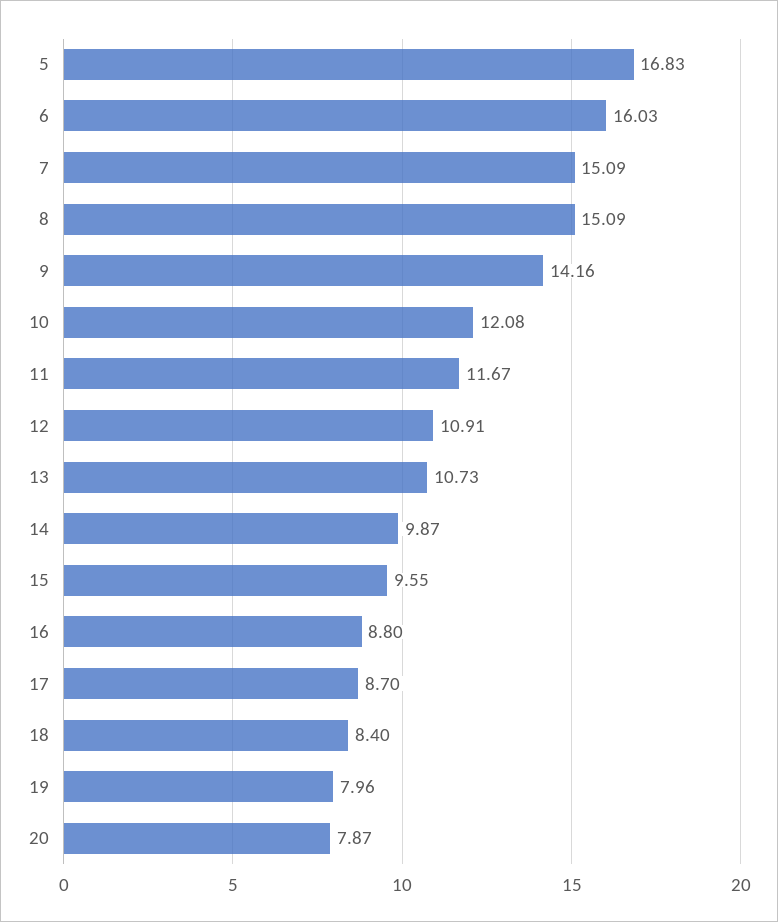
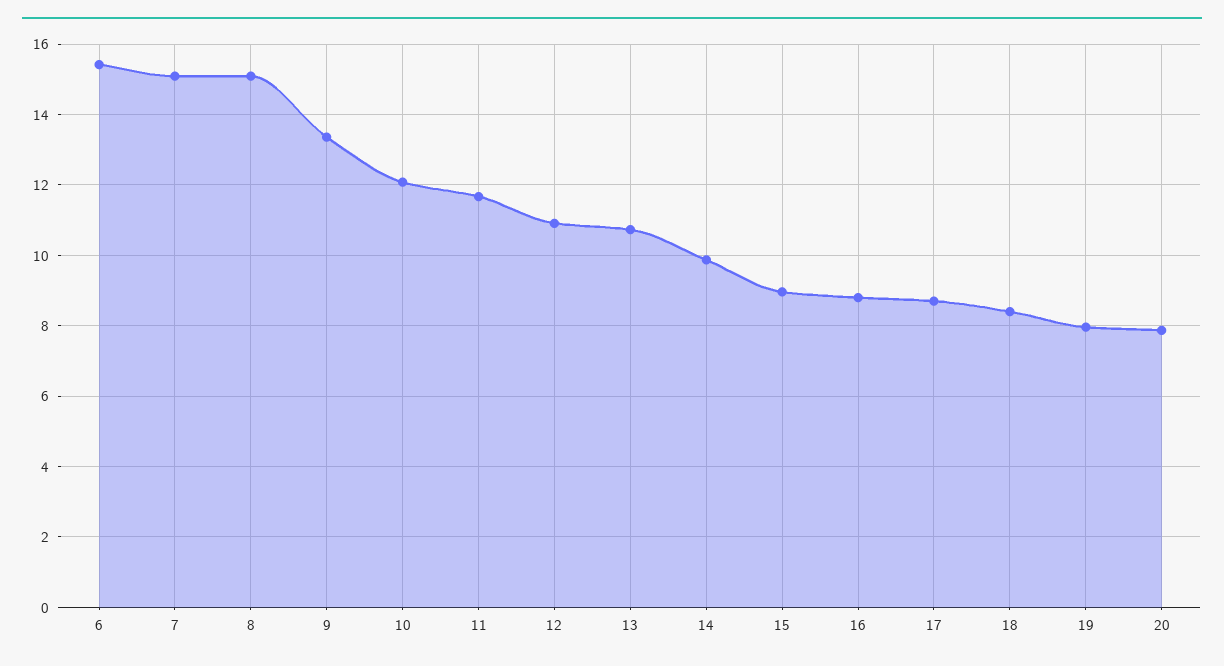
  {
-   "5": 16.83,
-   "6": 16.03,
+   "6": 15.4,
    "7": 15.09,
    "8": 15.09,
-   "9": 14.16,
+   "9": 13.4,
    "10": 12.08,
    "11": 11.67,
    "12": 10.91,
    "13": 10.73,
    "14": 9.87,
-   "15": 9.55,
+   "15": 9,
    "16": 8.8,
    "17": 8.7,
    "18": 8.4,
    "19": 7.96,
    "20": 7.87
  }

